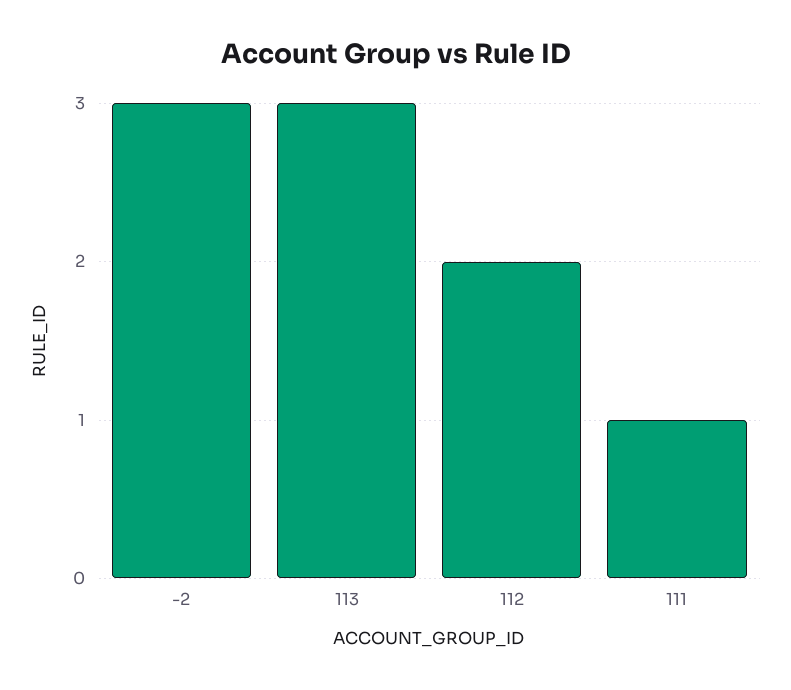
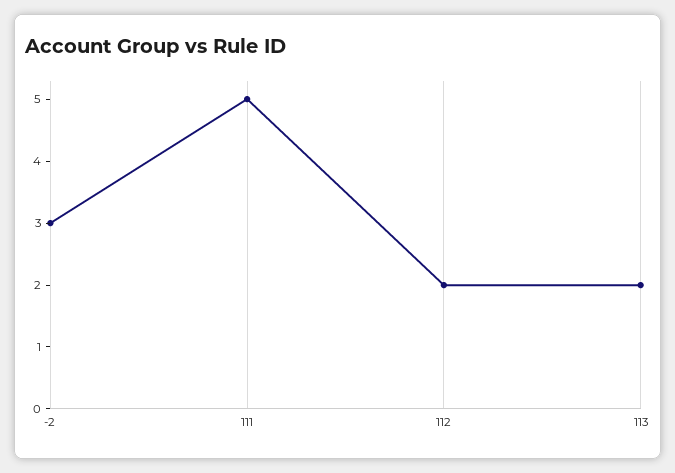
  {
    "-2": 3,
-   "113": 3,
+   "113": 2,
    "112": 2,
-   "111": 1
+   "111": 5
  }

